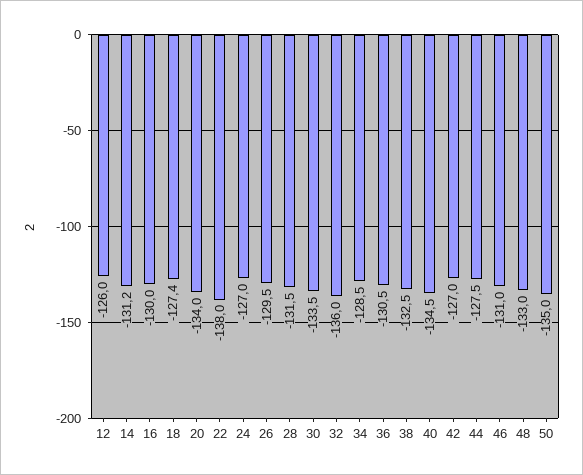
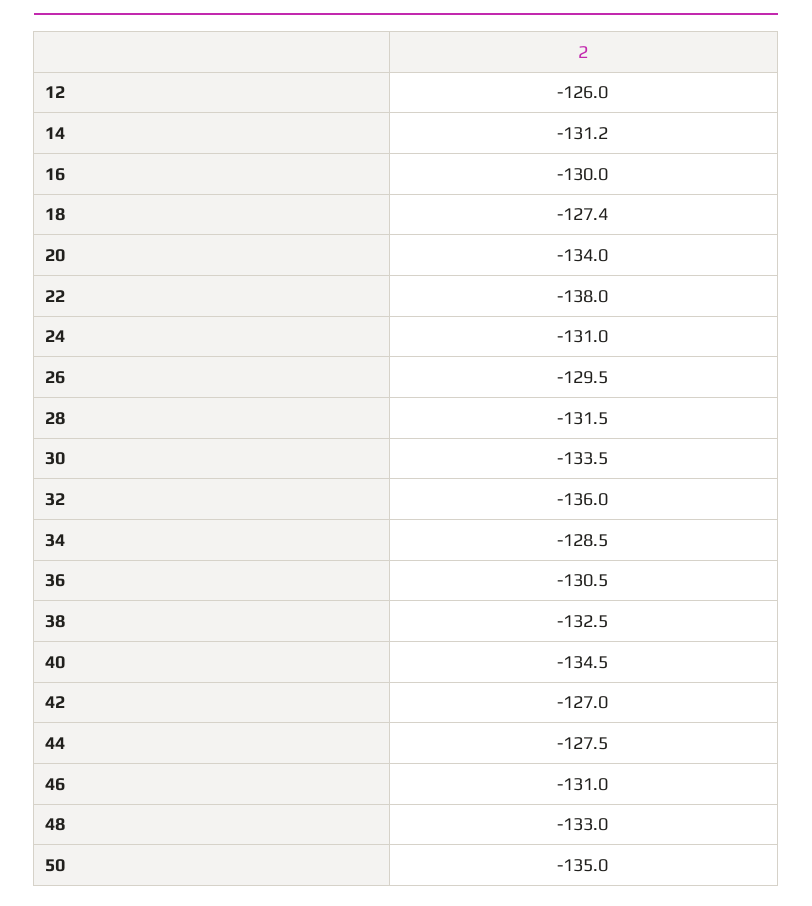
  {
    "12": -126,
    "14": -131.2,
    "16": -130,
    "18": -127.4,
    "20": -134,
    "22": -138,
-   "24": -127,
+   "24": -131,
    "26": -129.5,
    "28": -131.5,
    "30": -133.5,
    "32": -136,
    "34": -128.5,
    "36": -130.5,
    "38": -132.5,
    "40": -134.5,
    "42": -127,
    "44": -127.5,
    "46": -131,
    "48": -133,
    "50": -135
  }

